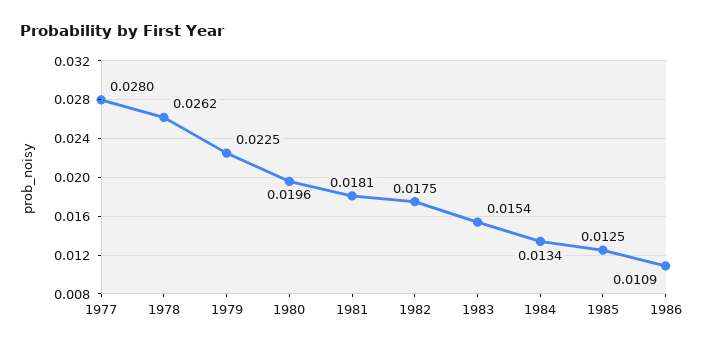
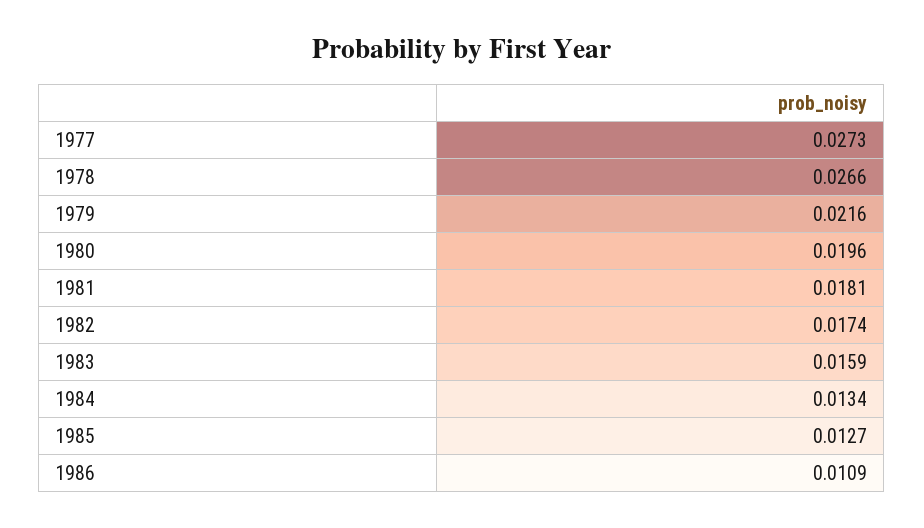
  {
-   "1977": 0.028,
+   "1977": 0.0273,
-   "1978": 0.0262,
+   "1978": 0.0266,
-   "1979": 0.0225,
+   "1979": 0.0216,
    "1980": 0.0196,
    "1981": 0.0181,
-   "1982": 0.0175,
+   "1982": 0.0174,
-   "1983": 0.0154,
+   "1983": 0.0159,
    "1984": 0.0134,
-   "1985": 0.0125,
+   "1985": 0.0127,
    "1986": 0.0109
  }

